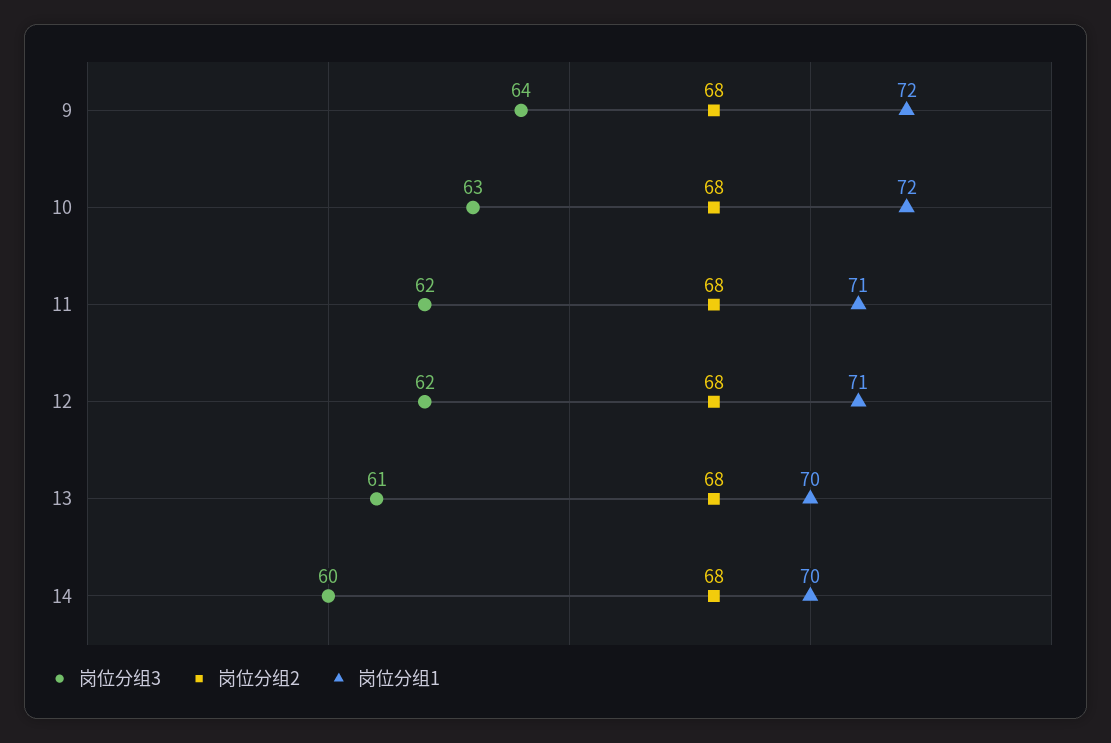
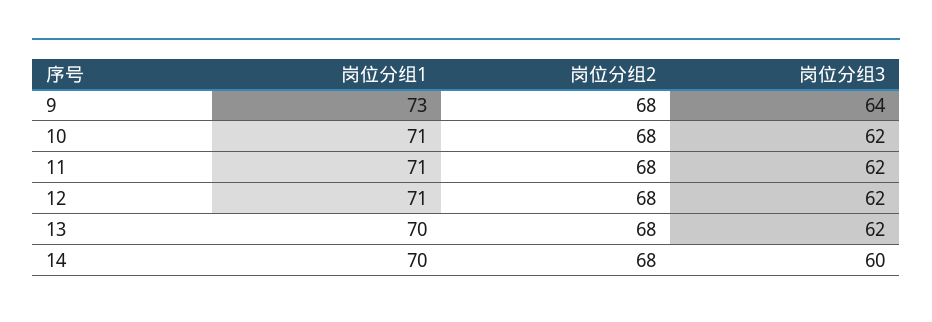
  {
    "岗位分组3": {
      "9": 64,
-     "10": 63,
+     "10": 62,
      "11": 62,
      "12": 62,
-     "13": 61,
+     "13": 62,
      "14": 60
    },
    "岗位分组2": {
      "9": 68,
      "10": 68,
      "11": 68,
      "12": 68,
      "13": 68,
      "14": 68
    },
    "岗位分组1": {
-     "9": 72,
+     "9": 73,
-     "10": 72,
+     "10": 71,
      "11": 71,
      "12": 71,
      "13": 70,
      "14": 70
    }
  }

